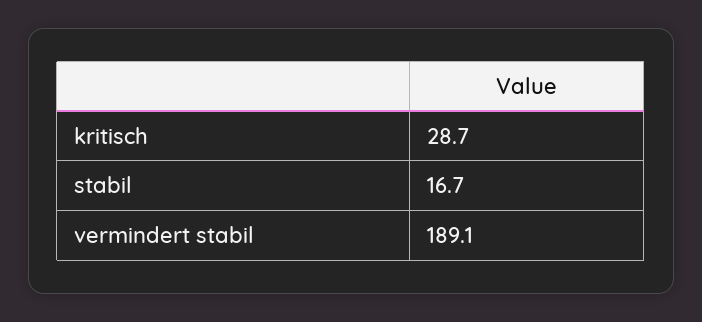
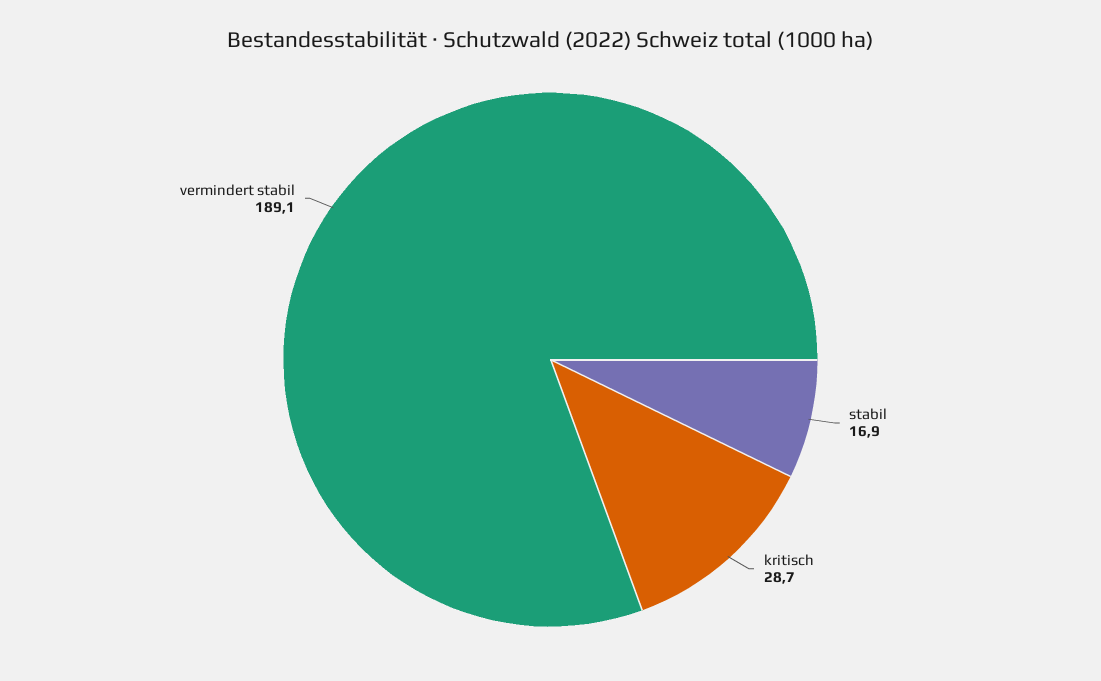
  {
    "kritisch": 28.7,
-   "stabil": 16.7,
+   "stabil": 16.9,
    "vermindert stabil": 189.1
  }

